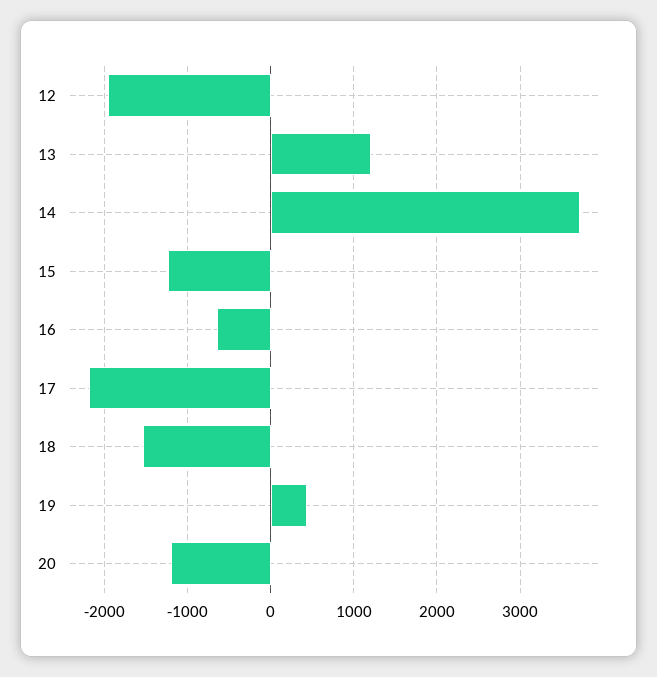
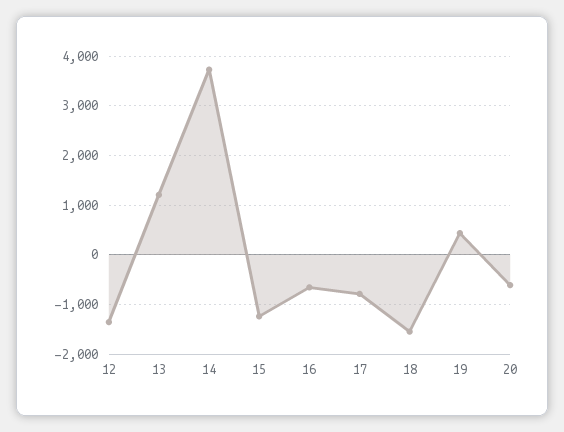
  {
-   "12": -2000,
+   "12": -1400,
    "13": 1200,
    "14": 3700,
    "15": -1200,
    "16": -700,
-   "17": -2200,
+   "17": -800,
    "18": -1500,
    "19": 400,
-   "20": -1200
+   "20": -600
  }

